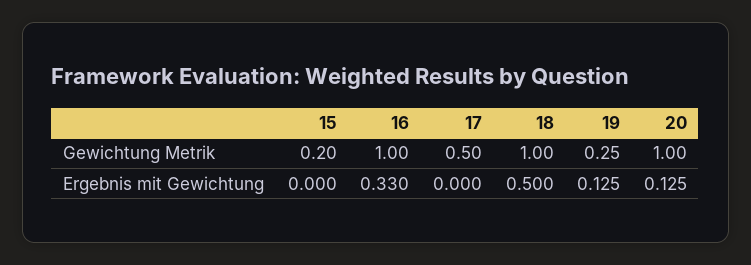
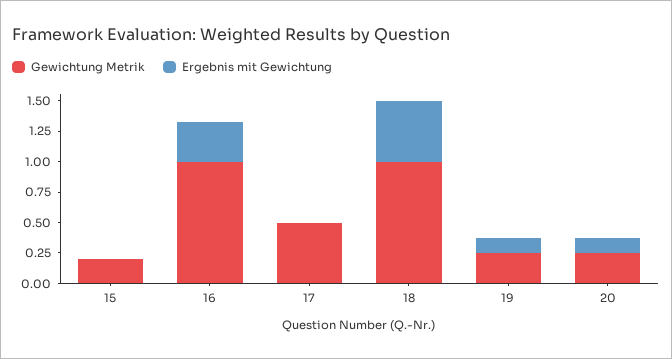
  {
    "Gewichtung Metrik": {
      "15": 0.2,
      "16": 1,
      "17": 0.5,
      "18": 1,
      "19": 0.25,
-     "20": 1
+     "20": 0.25
    },
    "Ergebnis mit Gewichtung": {
      "15": 0,
      "16": 0.33,
      "17": 0,
      "18": 0.5,
      "19": 0.125,
      "20": 0.125
    }
  }

